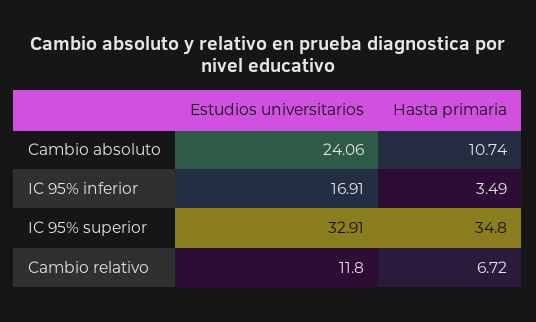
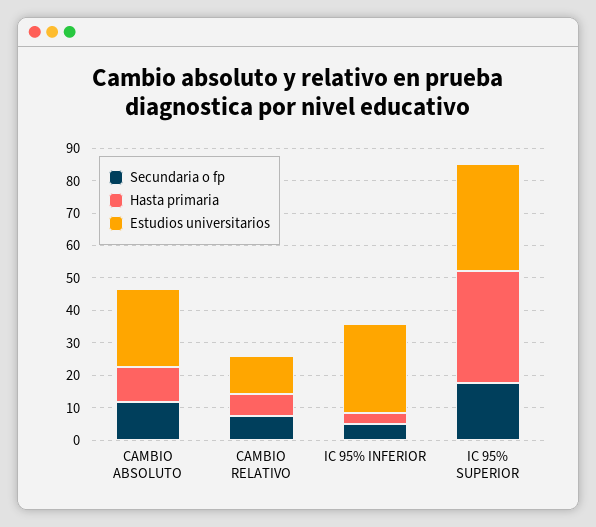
  {
    "Estudios universitarios": {
      "Cambio absoluto": 24.06,
-     "IC 95% inferior": 16.91,
+     "IC 95% inferior": 27.5,
      "IC 95% superior": 32.91,
      "Cambio relativo": 11.8
    },
    "Hasta primaria": {
      "Cambio absoluto": 10.74,
      "IC 95% inferior": 3.49,
      "IC 95% superior": 34.8,
      "Cambio relativo": 6.72
-   }
+   },
+   "Secundaria o fp": {
+     "Cambio absoluto": 12.5,
+     "Cambio relativo": 7.5,
+     "IC 95% inferior": 5,
+     "IC 95% superior": 17.5
+   }
  }

